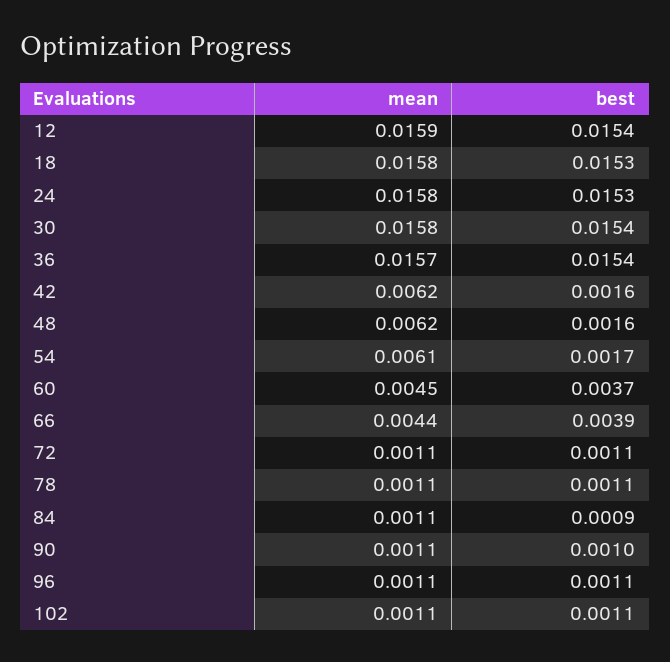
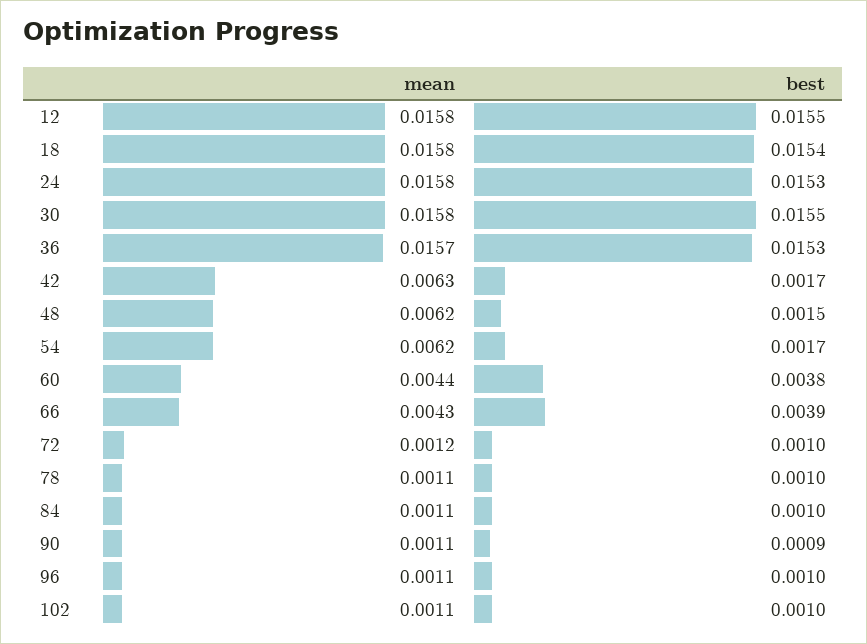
  {
    "mean": {
-     "12": 0.0159,
+     "12": 0.0158,
      "18": 0.0158,
      "24": 0.0158,
      "30": 0.0158,
      "36": 0.0157,
-     "42": 0.0062,
+     "42": 0.0063,
      "48": 0.0062,
-     "54": 0.0061,
+     "54": 0.0062,
-     "60": 0.0045,
+     "60": 0.0044,
-     "66": 0.0044,
+     "66": 0.0043,
-     "72": 0.0011,
+     "72": 0.0012,
      "78": 0.0011,
      "84": 0.0011,
      "90": 0.0011,
      "96": 0.0011,
      "102": 0.0011
    },
    "best": {
-     "12": 0.0154,
+     "12": 0.0155,
-     "18": 0.0153,
+     "18": 0.0154,
      "24": 0.0153,
-     "30": 0.0154,
+     "30": 0.0155,
-     "36": 0.0154,
+     "36": 0.0153,
-     "42": 0.0016,
+     "42": 0.0017,
-     "48": 0.0016,
+     "48": 0.0015,
      "54": 0.0017,
-     "60": 0.0037,
+     "60": 0.0038,
      "66": 0.0039,
-     "72": 0.0011,
+     "72": 0.001,
-     "78": 0.0011,
+     "78": 0.001,
-     "84": 0.0009,
+     "84": 0.001,
-     "90": 0.001,
+     "90": 0.0009,
-     "96": 0.0011,
+     "96": 0.001,
-     "102": 0.0011
+     "102": 0.001
    }
  }

